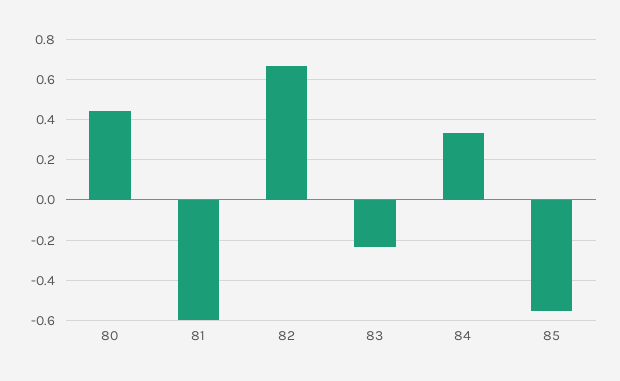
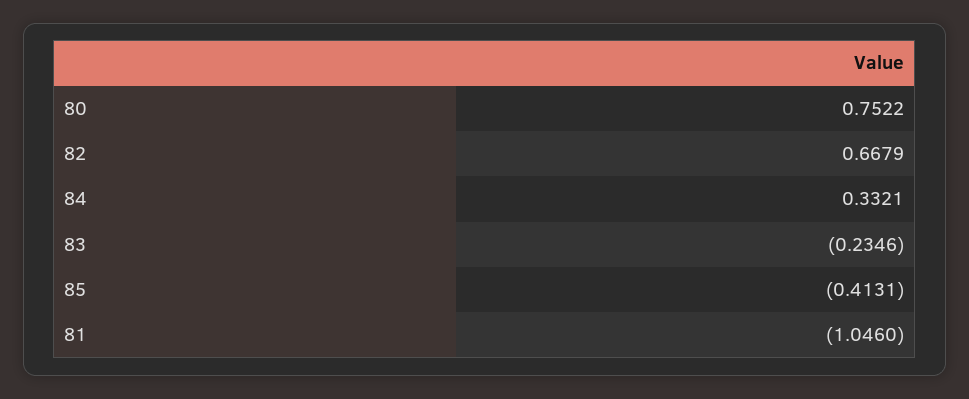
  {
-   "80": 0.45,
+   "80": 0.7522,
-   "81": -0.6,
+   "81": -1.046,
    "82": 0.6679,
    "83": -0.2346,
    "84": 0.3321,
-   "85": -0.55
+   "85": -0.4131
  }

